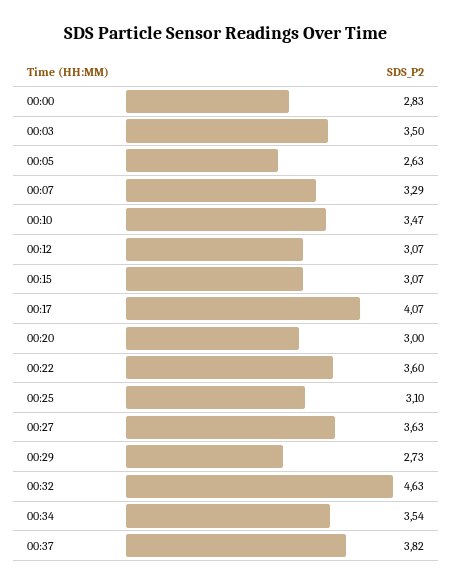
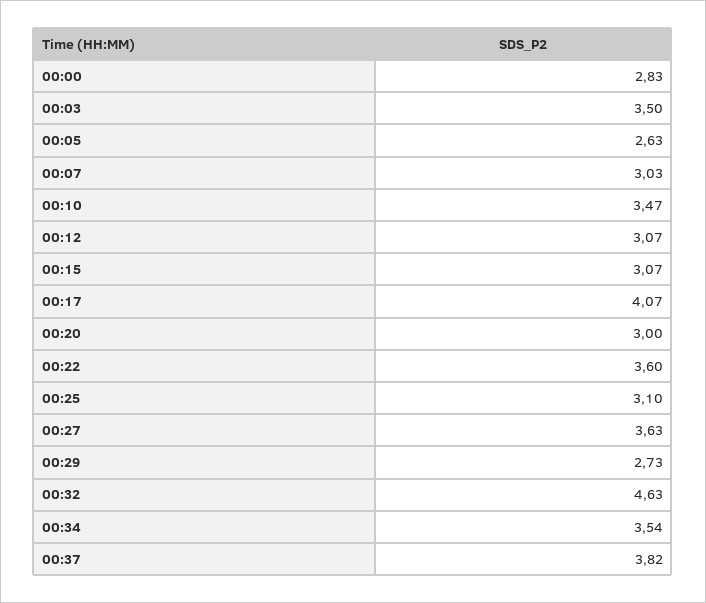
  {
    "00:00": 2.83,
    "00:03": 3.5,
    "00:05": 2.63,
-   "00:07": 3.29,
+   "00:07": 3.03,
    "00:10": 3.47,
    "00:12": 3.07,
    "00:15": 3.07,
    "00:17": 4.07,
    "00:20": 3,
    "00:22": 3.6,
    "00:25": 3.1,
    "00:27": 3.63,
    "00:29": 2.73,
    "00:32": 4.63,
    "00:34": 3.54,
    "00:37": 3.82
  }

